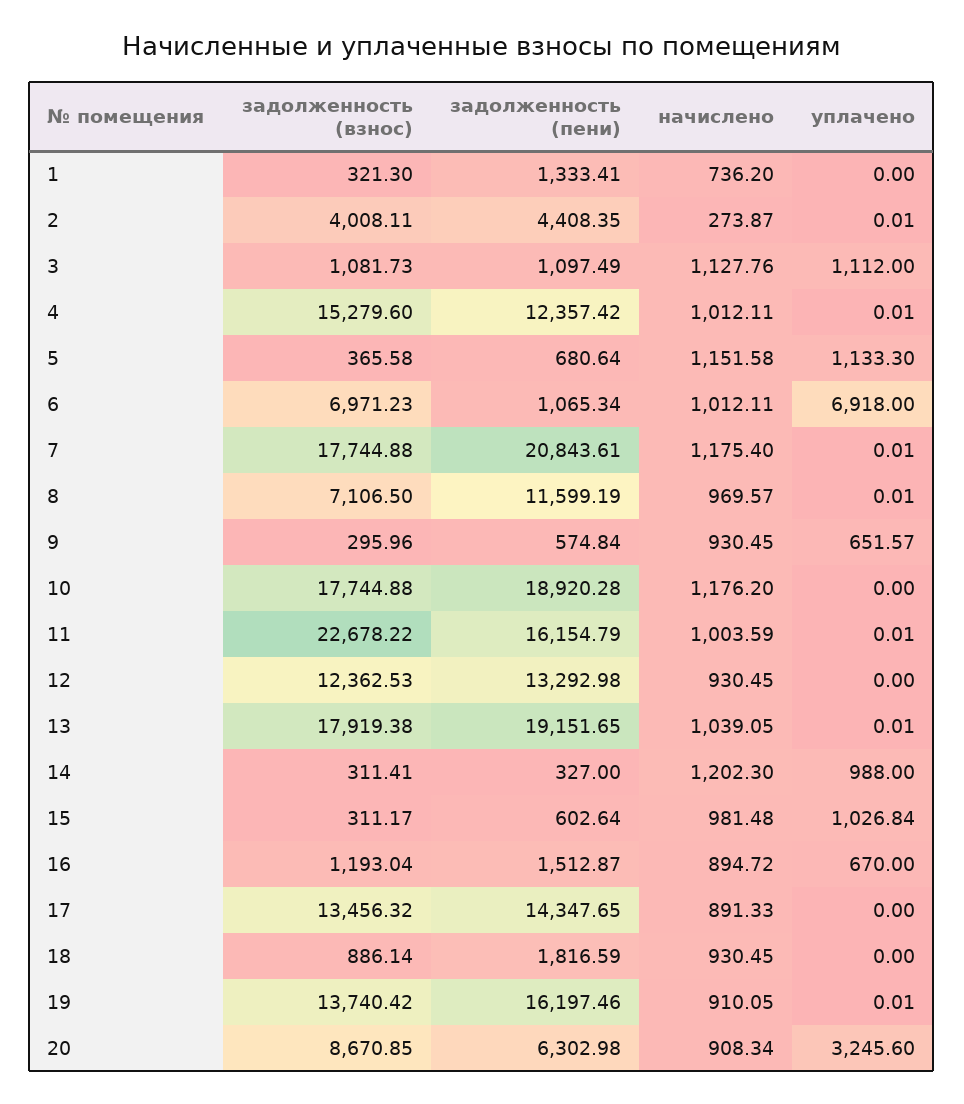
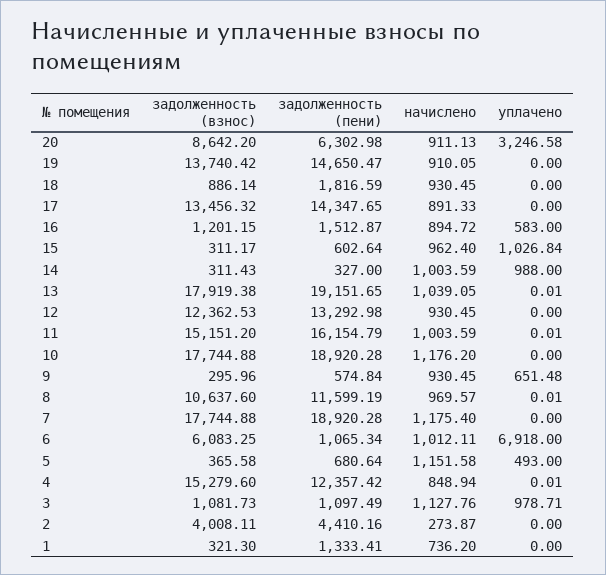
  {
    "задолженность (взнос)": {
      "1": 321.3,
      "2": 4008.11,
      "3": 1081.73,
      "4": 15279.6,
      "5": 365.58,
-     "6": 6971.23,
+     "6": 6083.25,
      "7": 17744.88,
-     "8": 7106.5,
+     "8": 10637.6,
      "9": 295.96,
      "10": 17744.88,
-     "11": 22678.22,
+     "11": 15151.2,
      "12": 12362.53,
      "13": 17919.38,
-     "14": 311.41,
+     "14": 311.43,
      "15": 311.17,
-     "16": 1193.04,
+     "16": 1201.15,
      "17": 13456.32,
      "18": 886.14,
      "19": 13740.42,
-     "20": 8670.85
+     "20": 8642.2
    },
    "задолженность (пени)": {
      "1": 1333.41,
-     "2": 4408.35,
+     "2": 4410.16,
      "3": 1097.49,
      "4": 12357.42,
      "5": 680.64,
      "6": 1065.34,
-     "7": 20843.61,
+     "7": 18920.28,
      "8": 11599.19,
      "9": 574.84,
      "10": 18920.28,
      "11": 16154.79,
      "12": 13292.98,
      "13": 19151.65,
      "14": 327,
      "15": 602.64,
      "16": 1512.87,
      "17": 14347.65,
      "18": 1816.59,
-     "19": 16197.46,
+     "19": 14650.47,
      "20": 6302.98
    },
    "начислено": {
      "1": 736.2,
      "2": 273.87,
      "3": 1127.76,
-     "4": 1012.11,
+     "4": 848.94,
      "5": 1151.58,
      "6": 1012.11,
      "7": 1175.4,
      "8": 969.57,
      "9": 930.45,
      "10": 1176.2,
      "11": 1003.59,
      "12": 930.45,
      "13": 1039.05,
-     "14": 1202.3,
+     "14": 1003.59,
-     "15": 981.48,
+     "15": 962.4,
      "16": 894.72,
      "17": 891.33,
      "18": 930.45,
      "19": 910.05,
-     "20": 908.34
+     "20": 911.13
    },
    "уплачено": {
      "1": 0,
-     "2": 0.01,
+     "2": 0,
-     "3": 1112,
+     "3": 978.71,
      "4": 0.01,
-     "5": 1133.3,
+     "5": 493,
      "6": 6918,
-     "7": 0.01,
+     "7": 0,
      "8": 0.01,
-     "9": 651.57,
+     "9": 651.48,
      "10": 0,
      "11": 0.01,
      "12": 0,
      "13": 0.01,
      "14": 988,
      "15": 1026.84,
-     "16": 670,
+     "16": 583,
      "17": 0,
      "18": 0,
-     "19": 0.01,
+     "19": 0,
-     "20": 3245.6
+     "20": 3246.58
    }
  }

